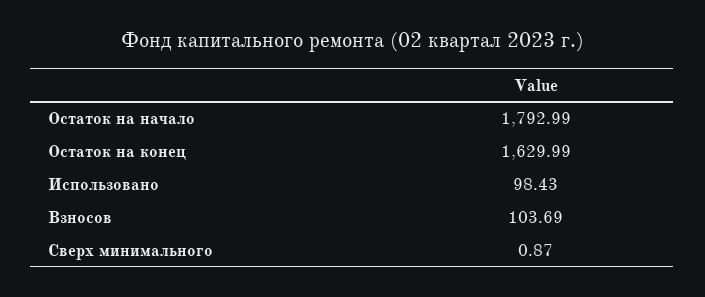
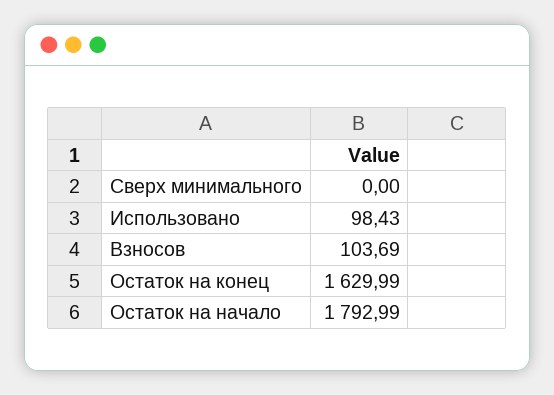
  {
    "Остаток на начало": 1792.99,
    "Остаток на конец": 1629.99,
    "Использовано": 98.43,
    "Взносов": 103.69,
-   "Сверх минимального": 0.87
+   "Сверх минимального": 0
  }

